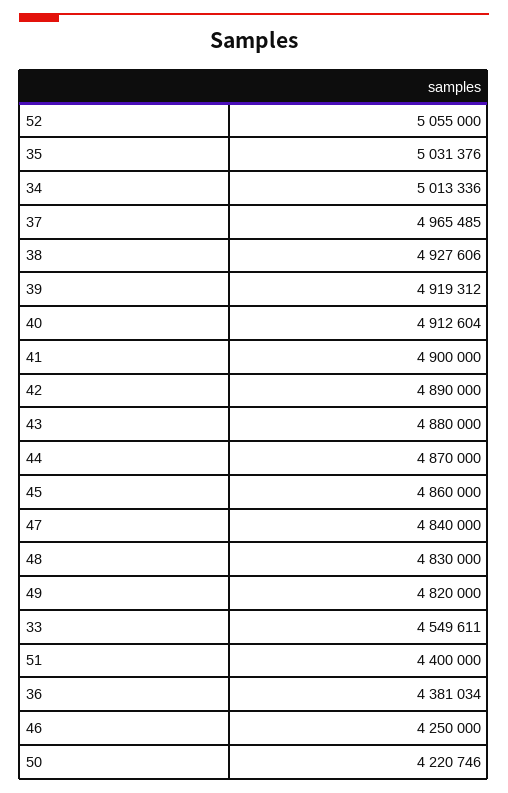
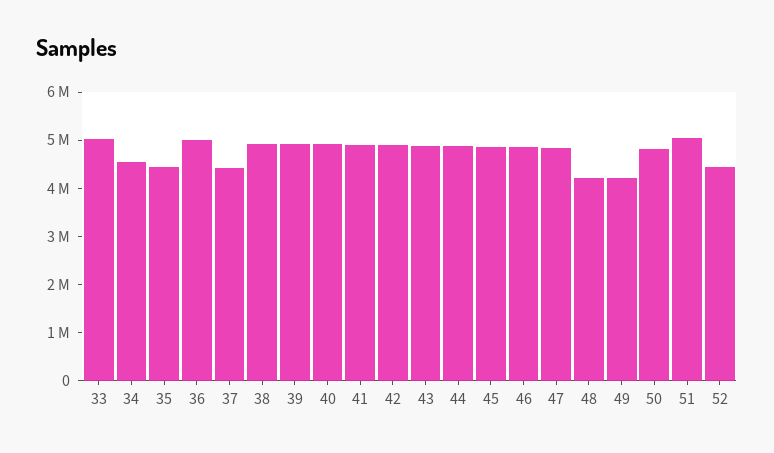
  {
-   "52": 5055000,
+   "52": 4400000,
-   "35": 5031376,
+   "35": 4400000,
-   "34": 5013336,
+   "34": 4600000,
-   "37": 4965485,
+   "37": 4400000,
    "38": 4927606,
    "39": 4919312,
    "40": 4912604,
    "41": 4900000,
    "42": 4890000,
    "43": 4880000,
    "44": 4870000,
    "45": 4860000,
    "47": 4840000,
-   "48": 4830000,
+   "48": 4200000,
-   "49": 4820000,
+   "49": 4200000,
-   "33": 4549611,
+   "33": 5000000,
-   "51": 4400000,
+   "51": 5000000,
-   "36": 4381034,
+   "36": 5000000,
-   "46": 4250000,
+   "46": 4800000,
-   "50": 4220746
+   "50": 4800000
  }

